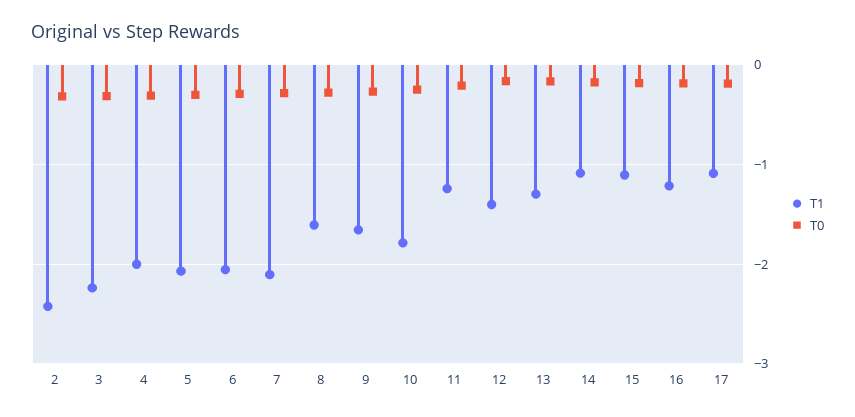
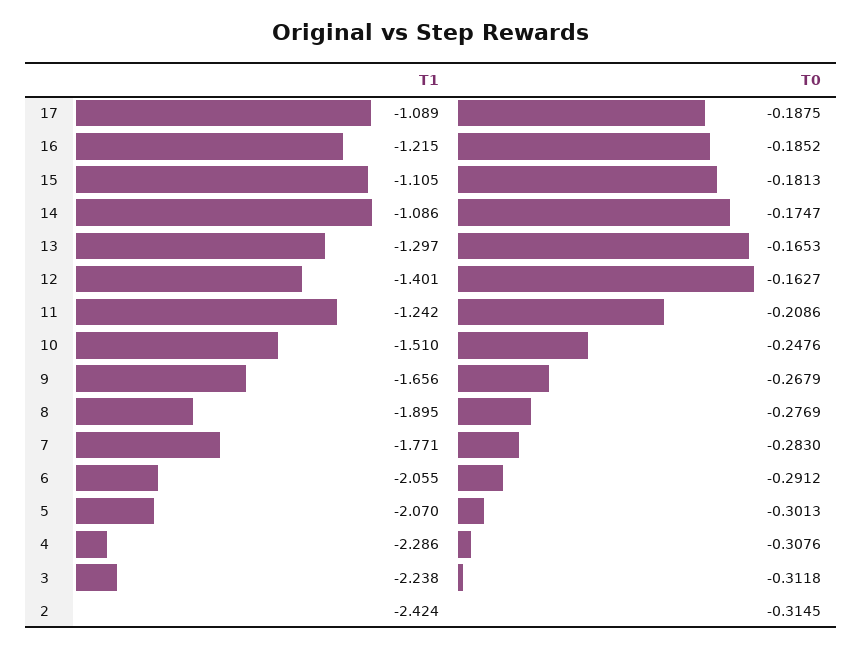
  {
    "T1": {
      "2": -2.424,
      "3": -2.238,
-     "4": -2,
+     "4": -2.286,
      "5": -2.07,
      "6": -2.055,
-     "7": -2.1,
+     "7": -1.771,
-     "8": -1.6,
+     "8": -1.895,
      "9": -1.656,
-     "10": -1.8,
+     "10": -1.51,
      "11": -1.242,
      "12": -1.401,
      "13": -1.297,
      "14": -1.086,
      "15": -1.105,
      "16": -1.215,
      "17": -1.089
    },
    "T0": {
      "2": -0.3145,
      "3": -0.3118,
      "4": -0.3076,
      "5": -0.3013,
      "6": -0.2912,
      "7": -0.283,
      "8": -0.2769,
      "9": -0.2679,
      "10": -0.2476,
      "11": -0.2086,
      "12": -0.1627,
      "13": -0.1653,
      "14": -0.1747,
      "15": -0.1813,
      "16": -0.1852,
      "17": -0.1875
    }
  }

